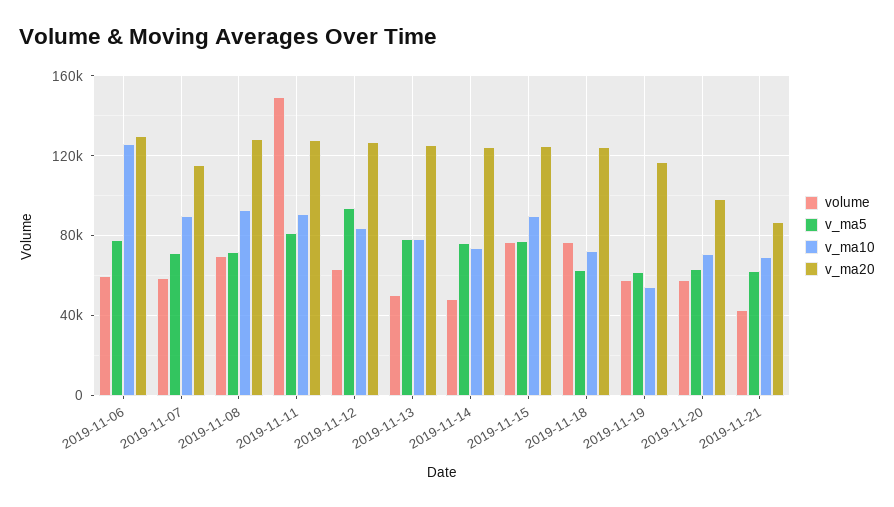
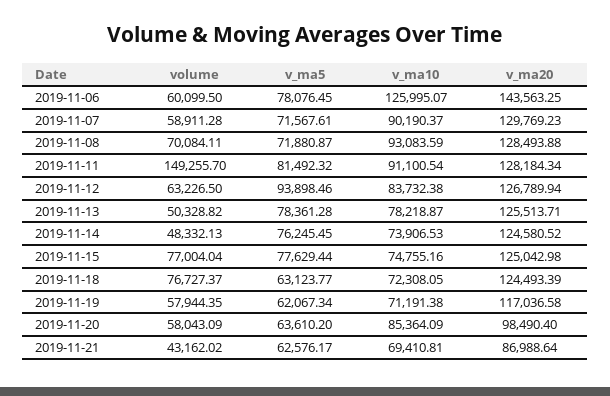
  {
    "volume": {
      "2019-11-06": 60099.5,
      "2019-11-07": 58911.28,
      "2019-11-08": 70084.11,
      "2019-11-11": 149255.7,
      "2019-11-12": 63226.5,
      "2019-11-13": 50328.82,
      "2019-11-14": 48332.13,
      "2019-11-15": 77004.04,
      "2019-11-18": 76727.37,
      "2019-11-19": 57944.35,
      "2019-11-20": 58043.09,
      "2019-11-21": 43162.02
    },
    "v_ma5": {
      "2019-11-06": 78076.45,
      "2019-11-07": 71567.61,
      "2019-11-08": 71880.87,
      "2019-11-11": 81492.32,
      "2019-11-12": 93898.46,
      "2019-11-13": 78361.28,
      "2019-11-14": 76245.45,
      "2019-11-15": 77629.44,
      "2019-11-18": 63123.77,
      "2019-11-19": 62067.34,
      "2019-11-20": 63610.2,
      "2019-11-21": 62576.17
    },
    "v_ma10": {
      "2019-11-06": 125995.07,
      "2019-11-07": 90190.37,
      "2019-11-08": 93083.59,
      "2019-11-11": 91100.54,
      "2019-11-12": 83732.38,
      "2019-11-13": 78218.87,
      "2019-11-14": 73906.53,
-     "2019-11-15": 90000,
+     "2019-11-15": 74755.16,
      "2019-11-18": 72308.05,
-     "2019-11-19": 55000,
+     "2019-11-19": 71191.38,
-     "2019-11-20": 70000,
+     "2019-11-20": 85364.09,
      "2019-11-21": 69410.81
    },
    "v_ma20": {
-     "2019-11-06": 130000,
+     "2019-11-06": 143563.25,
-     "2019-11-07": 115000,
+     "2019-11-07": 129769.23,
      "2019-11-08": 128493.88,
      "2019-11-11": 128184.34,
      "2019-11-12": 126789.94,
      "2019-11-13": 125513.71,
      "2019-11-14": 124580.52,
      "2019-11-15": 125042.98,
      "2019-11-18": 124493.39,
      "2019-11-19": 117036.58,
      "2019-11-20": 98490.4,
      "2019-11-21": 86988.64
    }
  }

